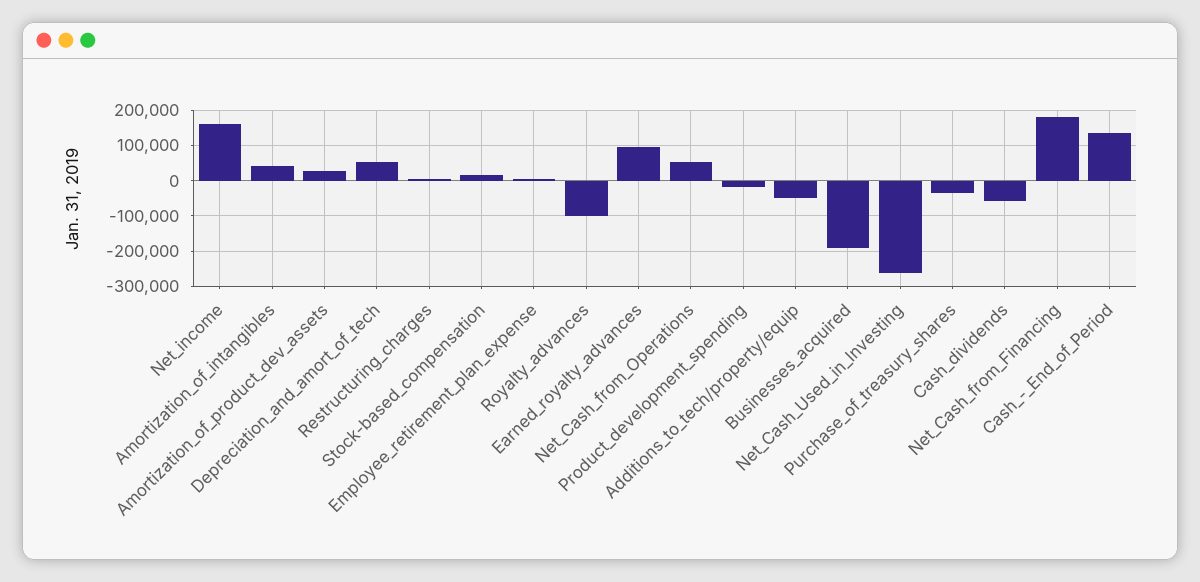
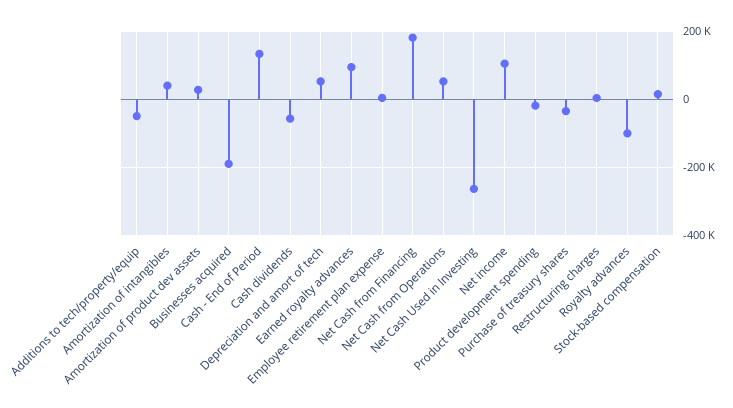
  {
-   "Net_income": 160000,
+   "Net_income": 100000,
    "Amortization_of_intangibles": 40000,
    "Amortization_of_product_dev_assets": 20000,
    "Depreciation_and_amort_of_tech": 60000,
    "Restructuring_charges": 0,
    "Stock-based_compensation": 20000,
    "Employee_retirement_plan_expense": 0,
    "Royalty_advances": -100000,
    "Earned_royalty_advances": 100000,
    "Net_Cash_from_Operations": 60000,
    "Product_development_spending": -20000,
    "Additions_to_tech/property/equip": -40000,
    "Businesses_acquired": -200000,
    "Net_Cash_Used_in_Investing": -260000,
    "Purchase_of_treasury_shares": -40000,
    "Cash_dividends": -60000,
    "Net_Cash_from_Financing": 180000,
    "Cash_-_End_of_Period": 140000
  }

